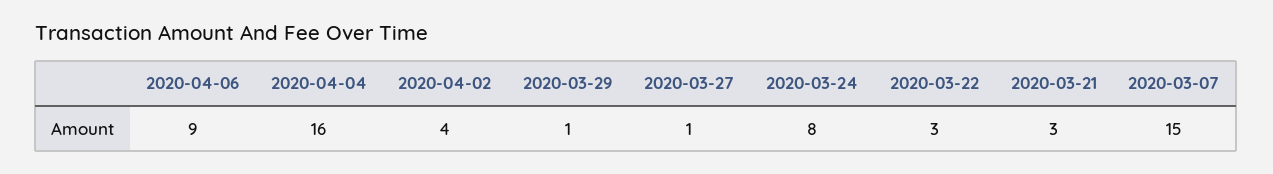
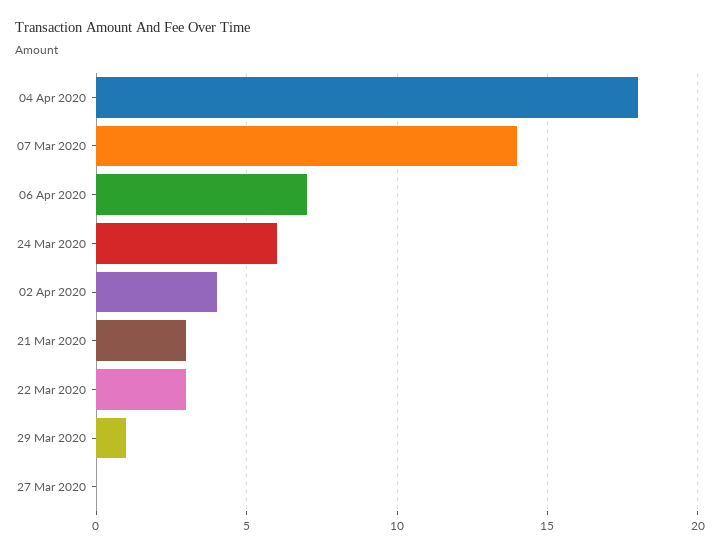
  {
-   "2020-04-06": 9,
+   "2020-04-06": 7,
-   "2020-04-04": 16,
+   "2020-04-04": 18,
    "2020-04-02": 4,
    "2020-03-29": 1,
-   "2020-03-27": 1,
+   "2020-03-27": 0,
-   "2020-03-24": 8,
+   "2020-03-24": 6,
    "2020-03-22": 3,
    "2020-03-21": 3,
-   "2020-03-07": 15
+   "2020-03-07": 14
  }

